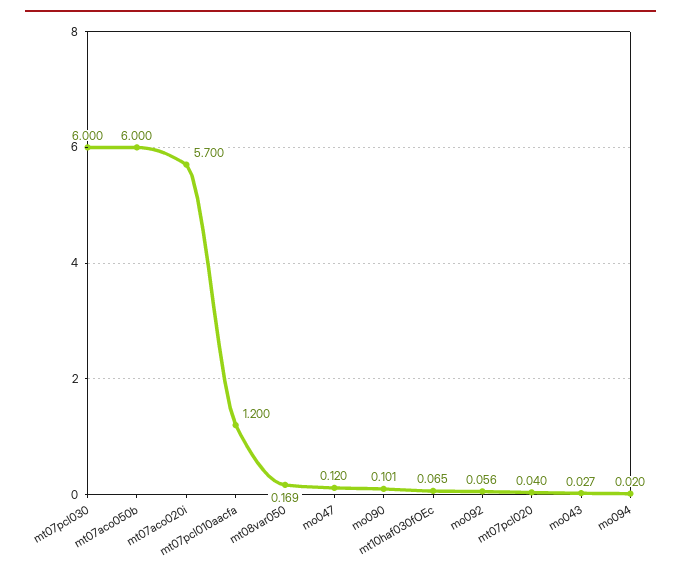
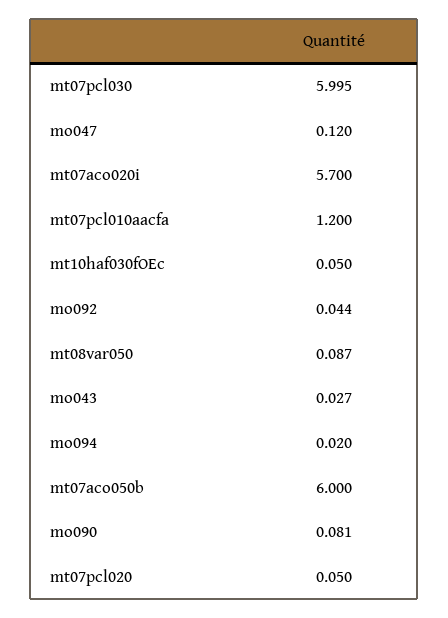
  {
-   "mt07pcl030": 6,
+   "mt07pcl030": 5.995,
    "mt07aco050b": 6,
    "mt07aco020i": 5.7,
    "mt07pcl010aacfa": 1.2,
-   "mt08var050": 0.169,
+   "mt08var050": 0.087,
    "mo047": 0.12,
-   "mo090": 0.101,
+   "mo090": 0.081,
-   "mt10haf030fOEc": 0.065,
+   "mt10haf030fOEc": 0.05,
-   "mo092": 0.056,
+   "mo092": 0.044,
-   "mt07pcl020": 0.04,
+   "mt07pcl020": 0.05,
    "mo043": 0.027,
    "mo094": 0.02
  }

